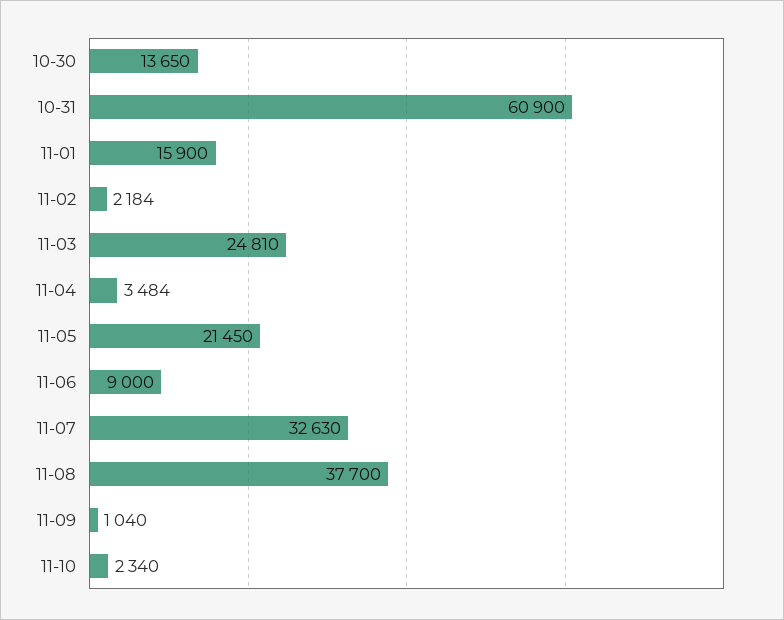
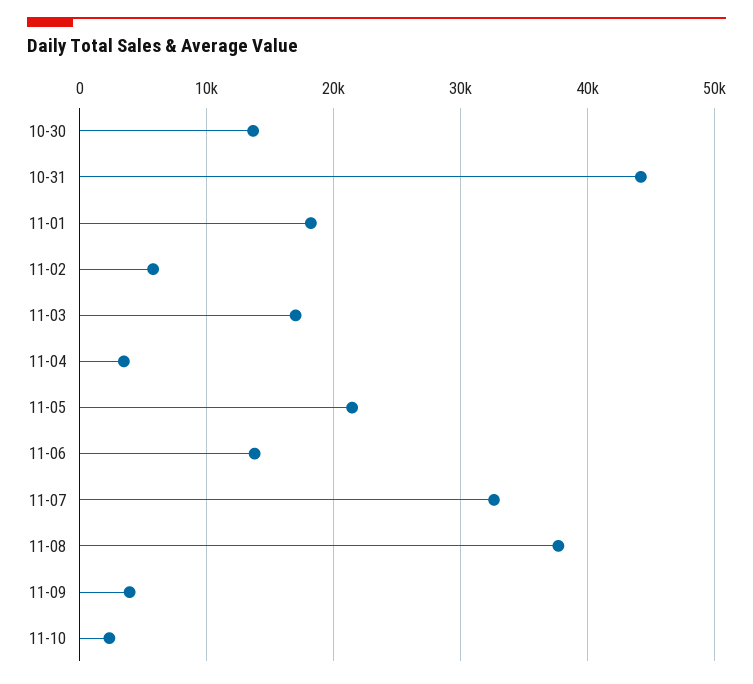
  {
    "10-30": 13650,
-   "10-31": 60900,
+   "10-31": 44000,
-   "11-01": 15900,
+   "11-01": 18000,
-   "11-02": 2184,
+   "11-02": 6000,
-   "11-03": 24810,
+   "11-03": 17000,
    "11-04": 3484,
    "11-05": 21450,
-   "11-06": 9000,
+   "11-06": 14000,
    "11-07": 32630,
    "11-08": 37700,
-   "11-09": 1040,
+   "11-09": 4000,
    "11-10": 2340
  }

